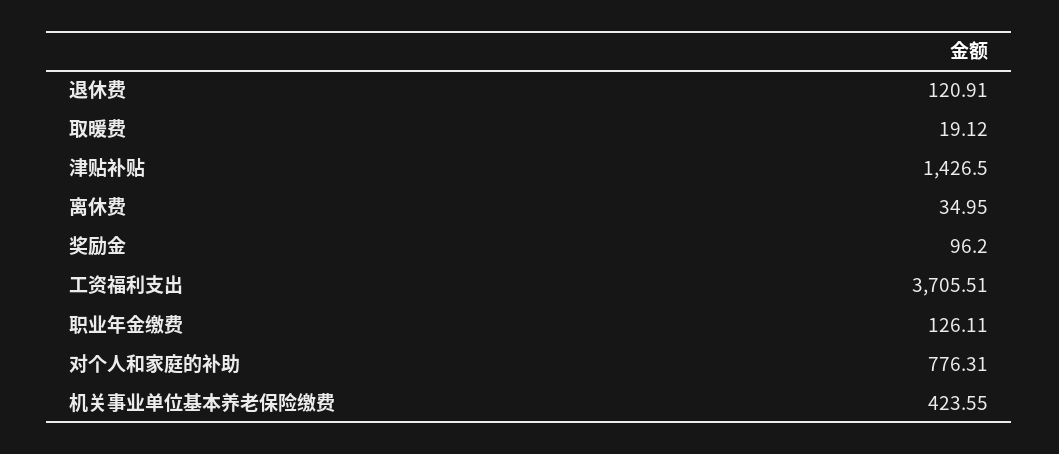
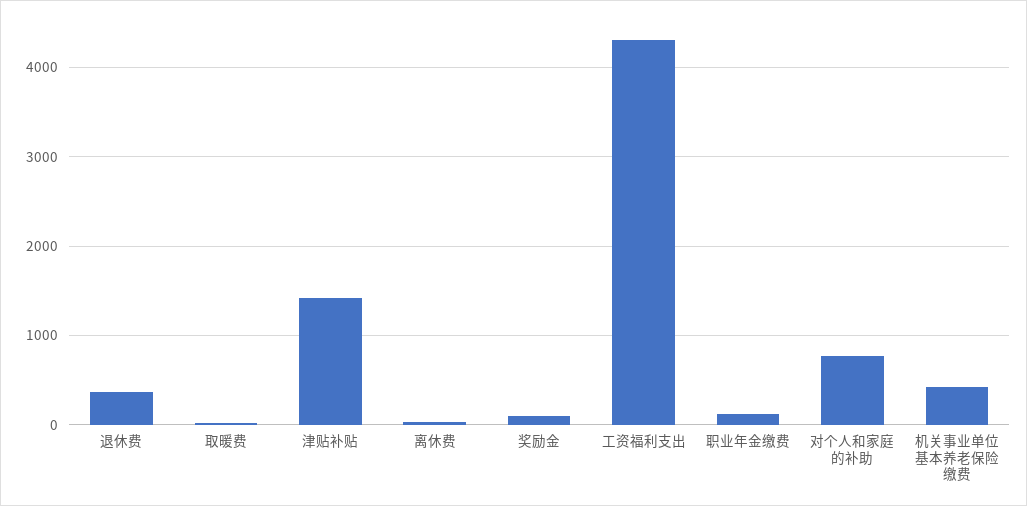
  {
-   "退休费": 120.91,
+   "退休费": 400,
    "取暖费": 19.12,
    "津贴补贴": 1426.5,
    "离休费": 34.95,
    "奖励金": 96.2,
-   "工资福利支出": 3705.51,
+   "工资福利支出": 4300,
    "职业年金缴费": 126.11,
    "对个人和家庭的补助": 776.31,
    "机关事业单位基本养老保险缴费": 423.55
  }

